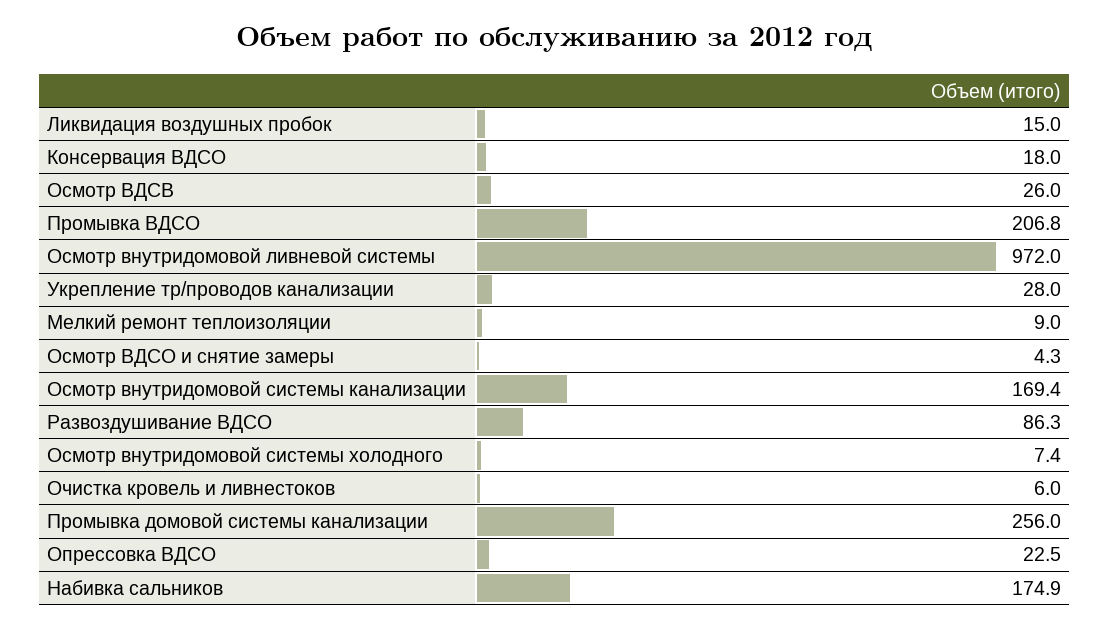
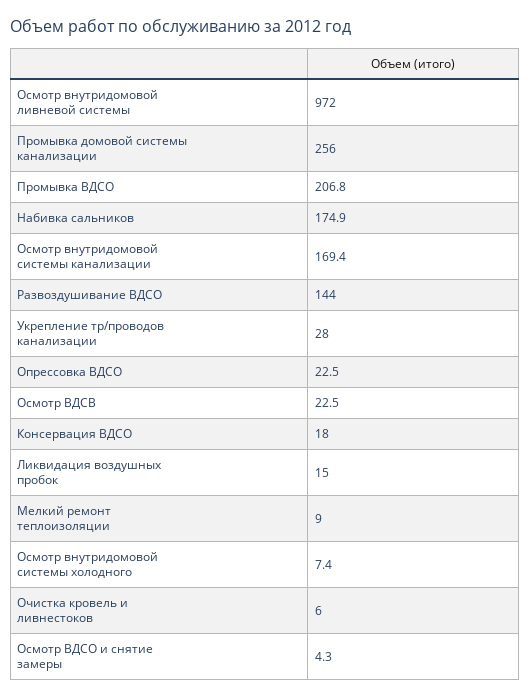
  {
    "Ликвидация воздушных пробок": 15,
    "Консервация ВДСО": 18,
-   "Осмотр ВДСВ": 26,
+   "Осмотр ВДСВ": 22.5,
    "Промывка ВДСО": 206.8,
    "Осмотр внутридомовой ливневой системы": 972,
    "Укрепление тр/проводов канализации": 28,
    "Мелкий ремонт теплоизоляции": 9,
    "Осмотр ВДСО и снятие замеры": 4.3,
    "Осмотр внутридомовой системы канализации": 169.4,
-   "Развоздушивание ВДСО": 86.3,
+   "Развоздушивание ВДСО": 144,
    "Осмотр внутридомовой системы холодного": 7.4,
    "Очистка кровель и ливнестоков": 6,
    "Промывка домовой системы канализации": 256,
    "Опрессовка ВДСО": 22.5,
    "Набивка сальников": 174.9
  }

